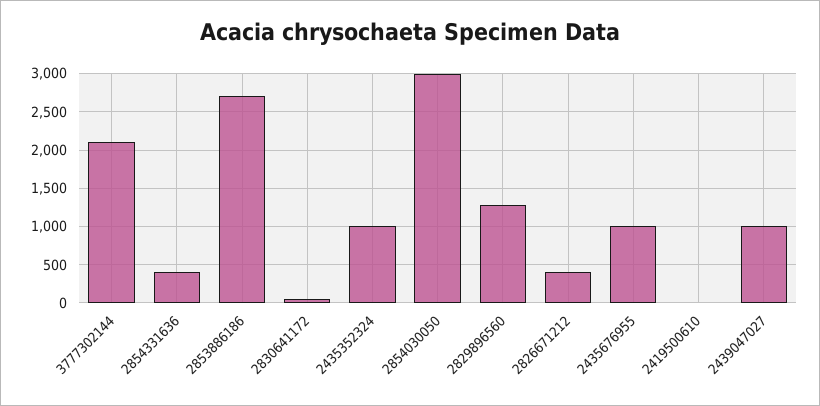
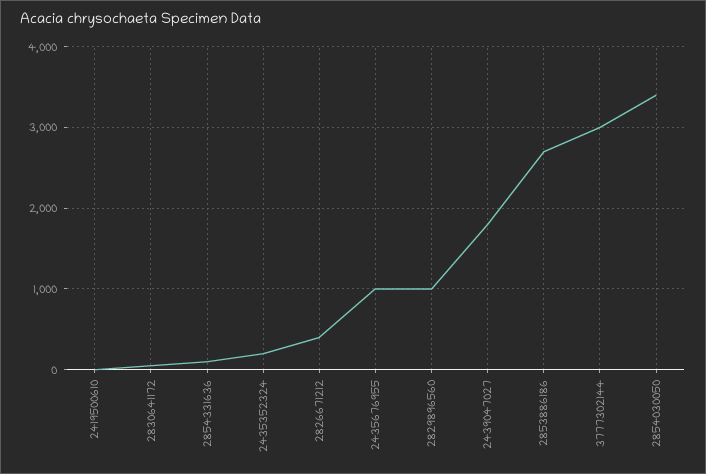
  {
-   "3777302144": 2100,
+   "3777302144": 3000,
-   "2854331636": 400,
+   "2854331636": 100,
    "2853886186": 2700,
    "2830641172": 100,
-   "2435352324": 1000,
+   "2435352324": 200,
-   "2854030050": 3000,
+   "2854030050": 3400,
-   "2829896560": 1300,
+   "2829896560": 1000,
    "2826671212": 400,
    "2435676955": 1000,
    "2419500610": 0,
-   "2439047027": 1000
+   "2439047027": 1800
  }

